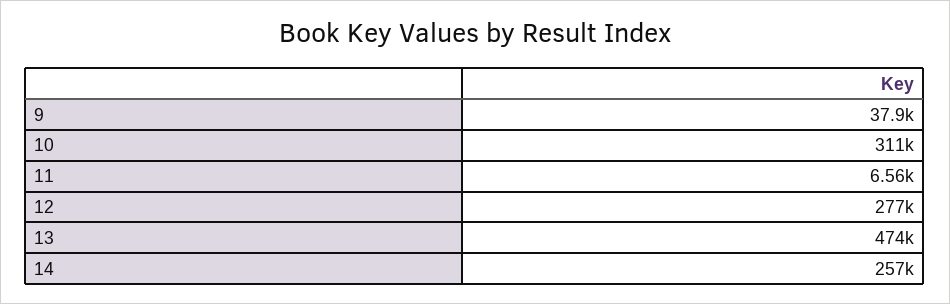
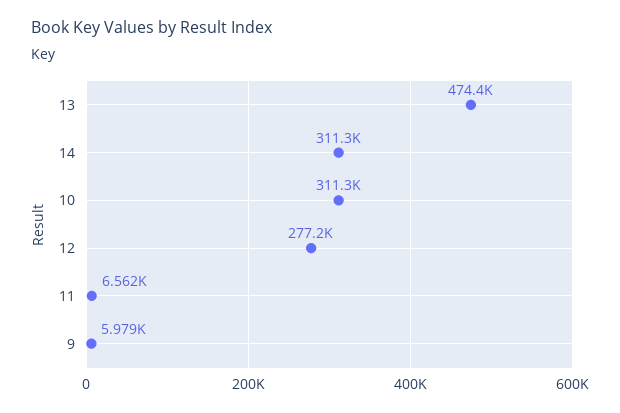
  {
-   "9": 37900,
+   "9": 5979,
    "10": 311300,
    "11": 6562,
    "12": 277200,
    "13": 474400,
-   "14": 257000
+   "14": 311300
  }

